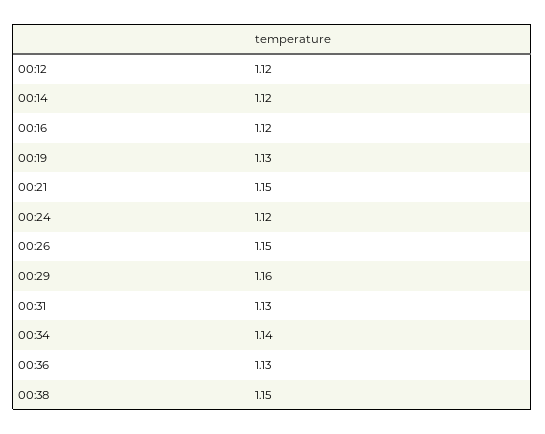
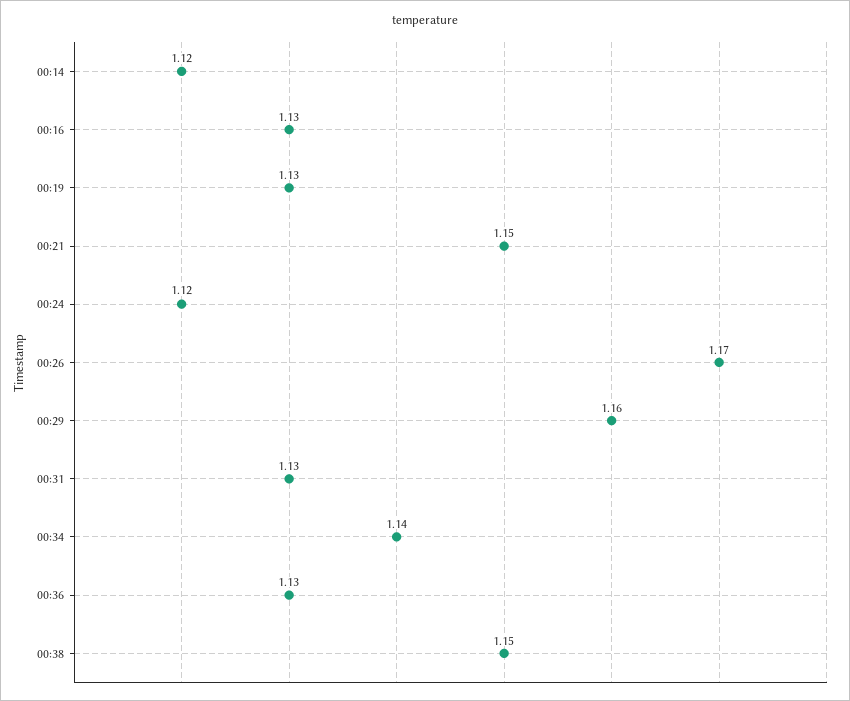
  {
-   "00:12": 1.12,
    "00:14": 1.12,
-   "00:16": 1.12,
+   "00:16": 1.13,
    "00:19": 1.13,
    "00:21": 1.15,
    "00:24": 1.12,
-   "00:26": 1.15,
+   "00:26": 1.17,
    "00:29": 1.16,
    "00:31": 1.13,
    "00:34": 1.14,
    "00:36": 1.13,
    "00:38": 1.15
  }

